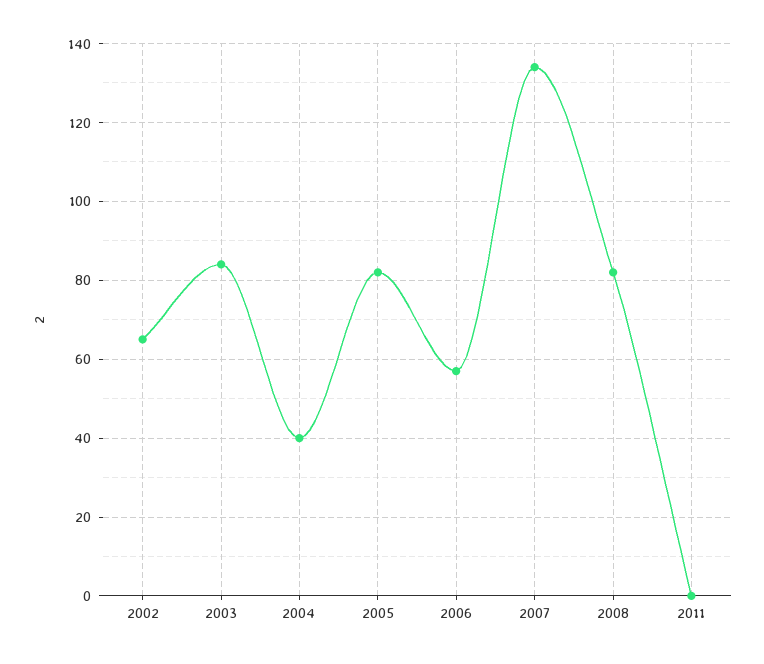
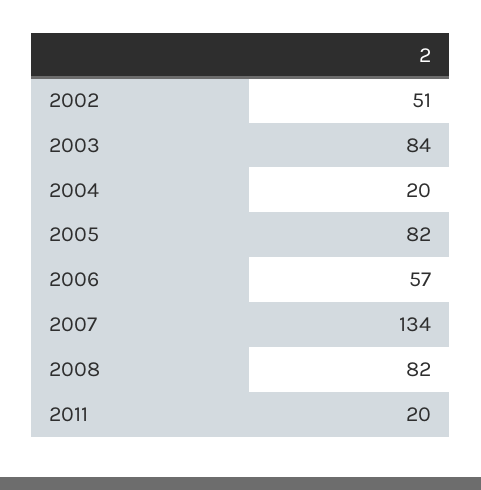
  {
-   "2002": 65,
+   "2002": 51,
    "2003": 84,
-   "2004": 40,
+   "2004": 20,
    "2005": 82,
    "2006": 57,
    "2007": 134,
    "2008": 82,
-   "2011": 0
+   "2011": 20
  }

